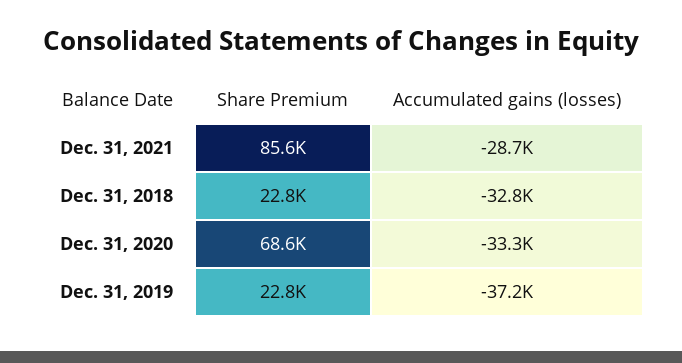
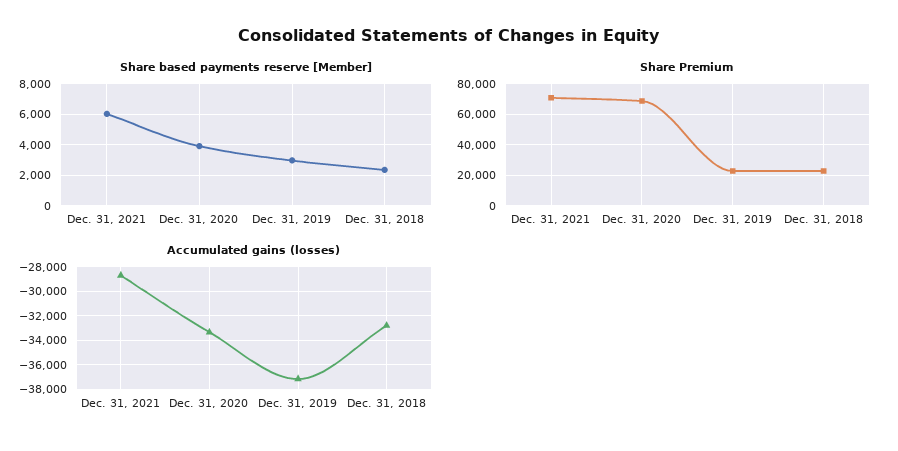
  {
    "Share Premium": {
-     "Dec. 31, 2021": 85600,
+     "Dec. 31, 2021": 70000,
      "Dec. 31, 2018": 22800,
      "Dec. 31, 2020": 68600,
      "Dec. 31, 2019": 22800
    },
    "Accumulated gains (losses)": {
      "Dec. 31, 2021": -28700,
      "Dec. 31, 2018": -32800,
      "Dec. 31, 2020": -33300,
      "Dec. 31, 2019": -37200
-   }
+   },
+   "Share based payments reserve [Member]": {
+     "Dec. 31, 2021": 6000,
+     "Dec. 31, 2020": 4000,
+     "Dec. 31, 2019": 3000,
+     "Dec. 31, 2018": 2500
+   }
  }

